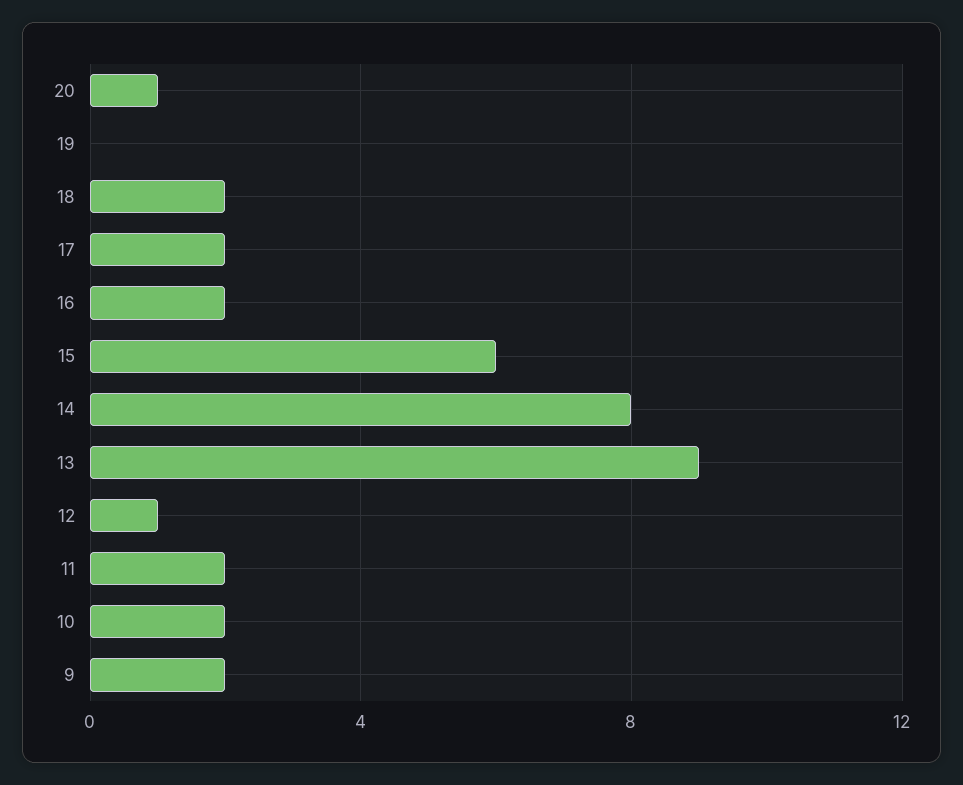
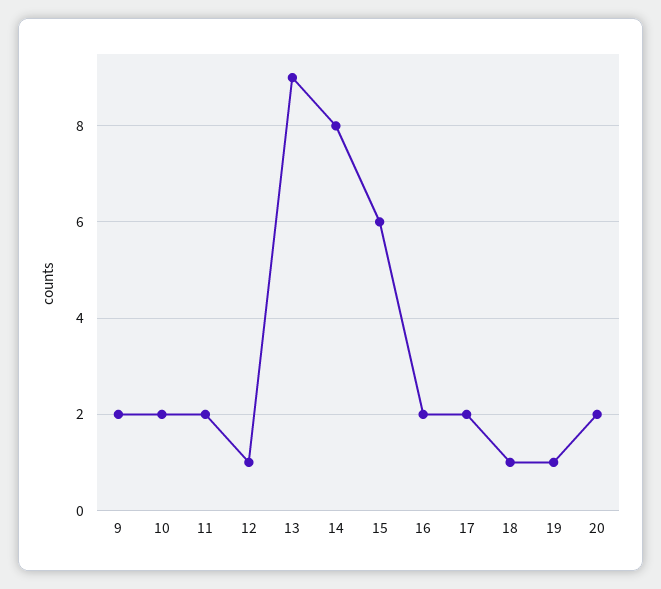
  {
-   "20": 1,
+   "20": 2,
-   "19": 0,
+   "19": 1,
-   "18": 2,
+   "18": 1,
    "17": 2,
    "16": 2,
    "15": 6,
    "14": 8,
    "13": 9,
    "12": 1,
    "11": 2,
    "10": 2,
    "9": 2
  }

